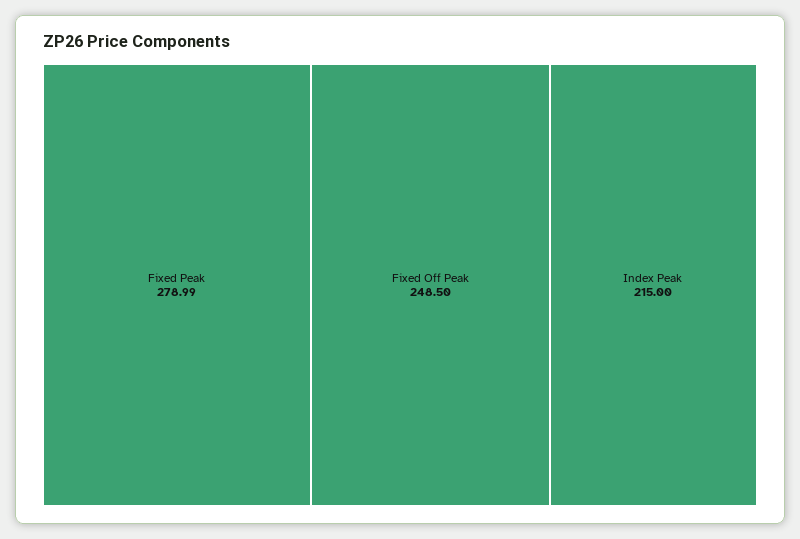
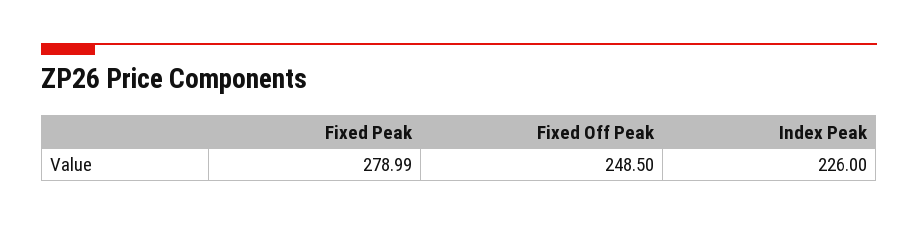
  {
    "Fixed Peak": 278.99,
    "Fixed Off Peak": 248.5,
-   "Index Peak": 215
+   "Index Peak": 226
  }

